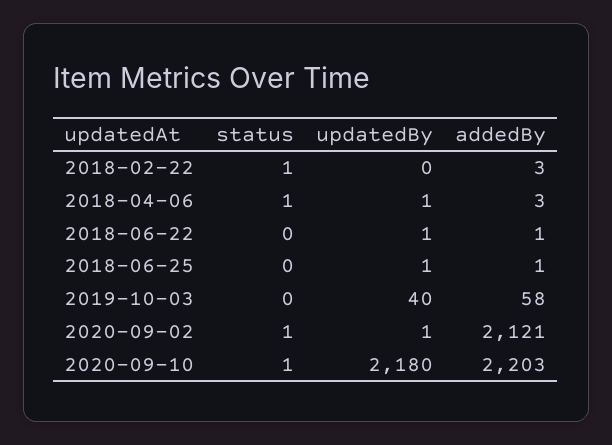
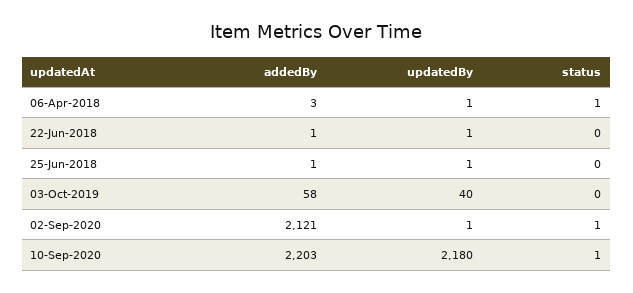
  {
    "status": {
-     "2018-02-22": 1,
      "2018-04-06": 1,
      "2018-06-22": 0,
      "2018-06-25": 0,
      "2019-10-03": 0,
      "2020-09-02": 1,
      "2020-09-10": 1
    },
    "updatedBy": {
-     "2018-02-22": 0,
      "2018-04-06": 1,
      "2018-06-22": 1,
      "2018-06-25": 1,
      "2019-10-03": 40,
      "2020-09-02": 1,
      "2020-09-10": 2180
    },
    "addedBy": {
-     "2018-02-22": 3,
      "2018-04-06": 3,
      "2018-06-22": 1,
      "2018-06-25": 1,
      "2019-10-03": 58,
      "2020-09-02": 2121,
      "2020-09-10": 2203
    }
  }

